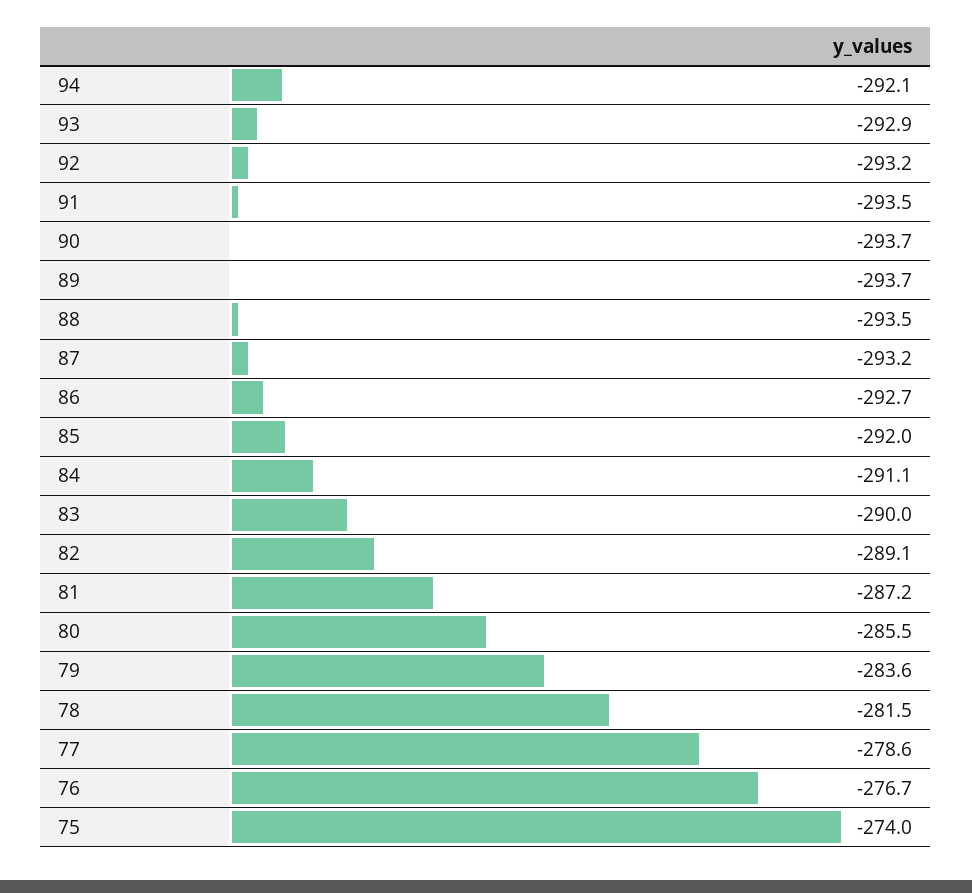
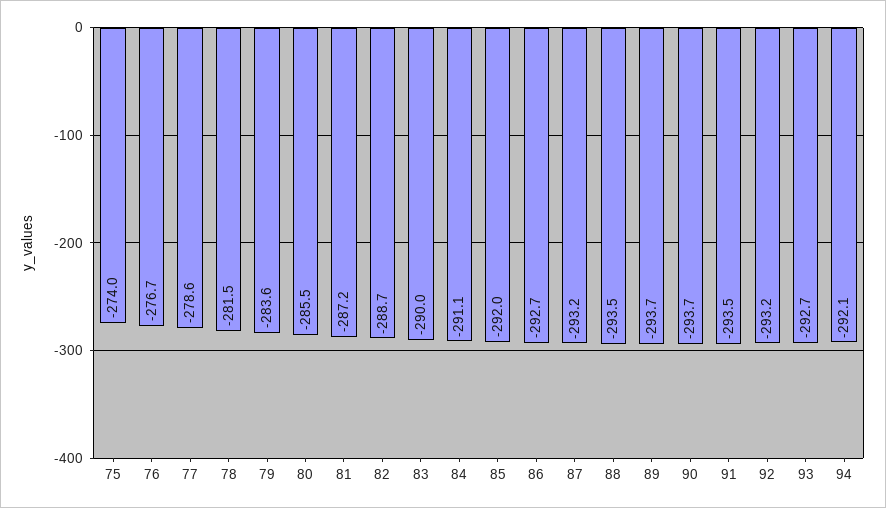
  {
    "94": -292.1,
-   "93": -292.9,
+   "93": -292.7,
    "92": -293.2,
    "91": -293.5,
    "90": -293.7,
    "89": -293.7,
    "88": -293.5,
    "87": -293.2,
    "86": -292.7,
    "85": -292,
    "84": -291.1,
    "83": -290,
-   "82": -289.1,
+   "82": -288.7,
    "81": -287.2,
    "80": -285.5,
    "79": -283.6,
    "78": -281.5,
    "77": -278.6,
    "76": -276.7,
    "75": -274
  }

